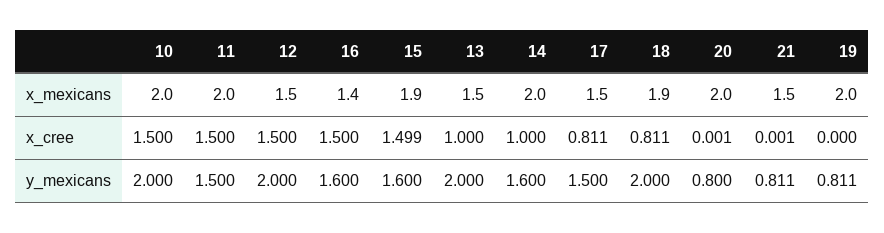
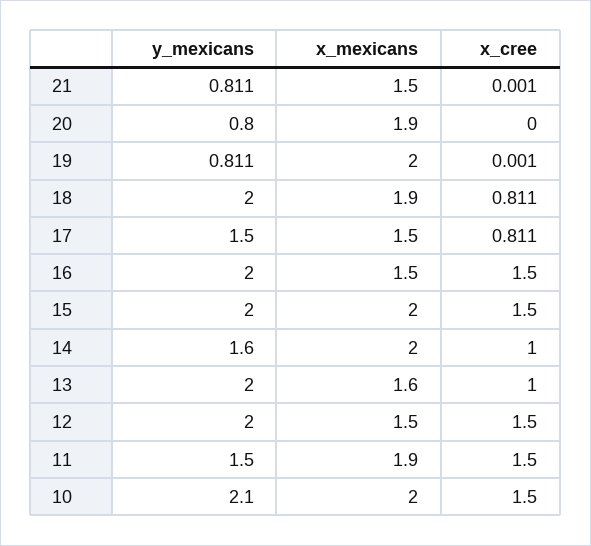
  {
    "10": {
      "x_mexicans": 2,
      "x_cree": 1.5,
-     "y_mexicans": 2
+     "y_mexicans": 2.1
    },
    "11": {
-     "x_mexicans": 2,
+     "x_mexicans": 1.9,
      "x_cree": 1.5,
      "y_mexicans": 1.5
    },
    "12": {
      "x_mexicans": 1.5,
      "x_cree": 1.5,
      "y_mexicans": 2
    },
    "16": {
-     "x_mexicans": 1.4,
+     "x_mexicans": 1.5,
      "x_cree": 1.5,
-     "y_mexicans": 1.6
+     "y_mexicans": 2
    },
    "15": {
-     "x_mexicans": 1.9,
+     "x_mexicans": 2,
-     "x_cree": 1.499,
+     "x_cree": 1.5,
-     "y_mexicans": 1.6
+     "y_mexicans": 2
    },
    "13": {
-     "x_mexicans": 1.5,
+     "x_mexicans": 1.6,
      "x_cree": 1,
      "y_mexicans": 2
    },
    "14": {
      "x_mexicans": 2,
      "x_cree": 1,
      "y_mexicans": 1.6
    },
    "17": {
      "x_mexicans": 1.5,
      "x_cree": 0.811,
      "y_mexicans": 1.5
    },
    "18": {
      "x_mexicans": 1.9,
      "x_cree": 0.811,
      "y_mexicans": 2
    },
    "20": {
-     "x_mexicans": 2,
+     "x_mexicans": 1.9,
-     "x_cree": 0.001,
+     "x_cree": 0,
      "y_mexicans": 0.8
    },
    "21": {
      "x_mexicans": 1.5,
      "x_cree": 0.001,
      "y_mexicans": 0.811
    },
    "19": {
      "x_mexicans": 2,
-     "x_cree": 0,
+     "x_cree": 0.001,
      "y_mexicans": 0.811
    }
  }

